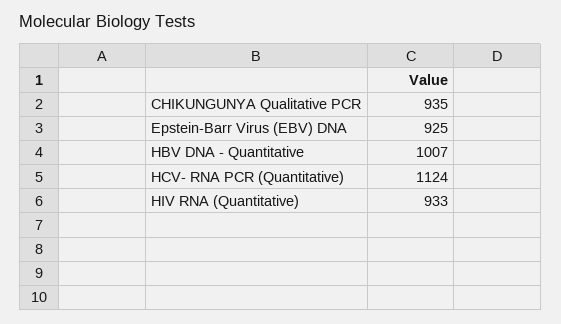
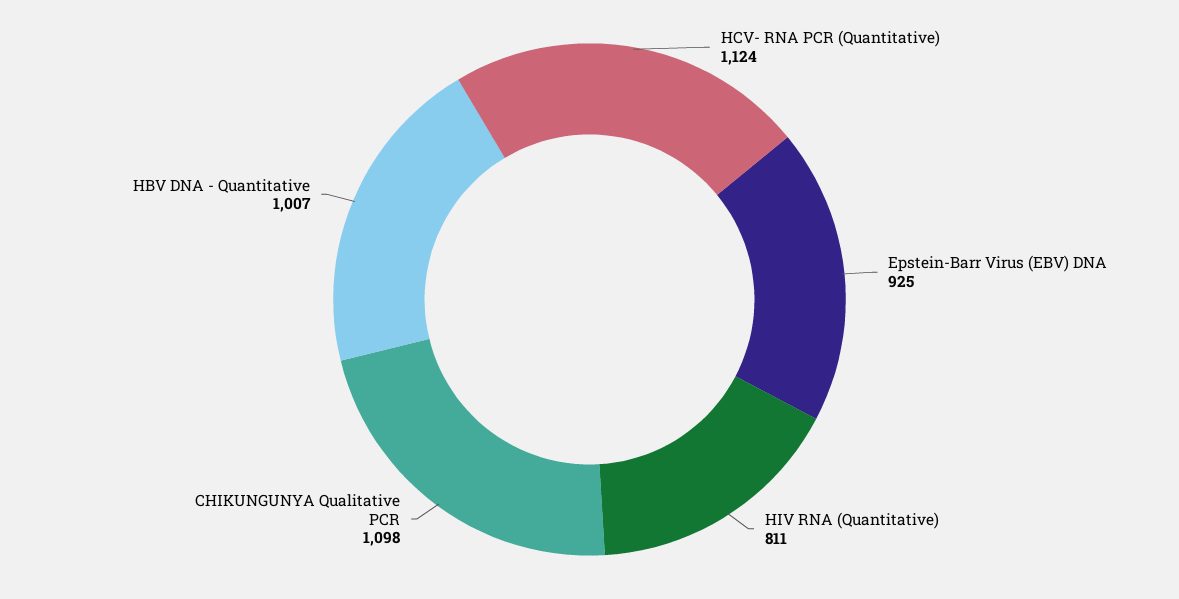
  {
-   "CHIKUNGUNYA Qualitative PCR": 935,
+   "CHIKUNGUNYA Qualitative PCR": 1098,
    "Epstein-Barr Virus (EBV) DNA": 925,
    "HBV DNA - Quantitative": 1007,
    "HCV- RNA PCR (Quantitative)": 1124,
-   "HIV RNA (Quantitative)": 933
+   "HIV RNA (Quantitative)": 811
  }

